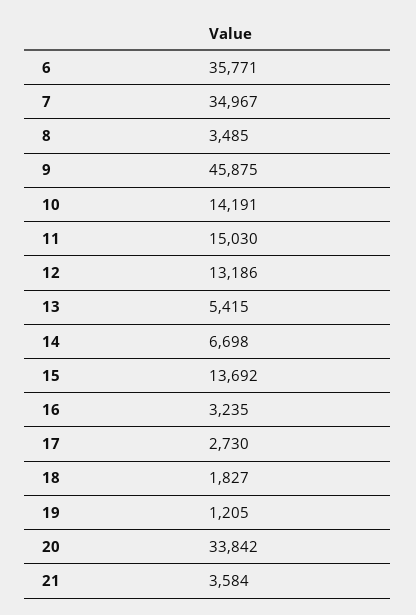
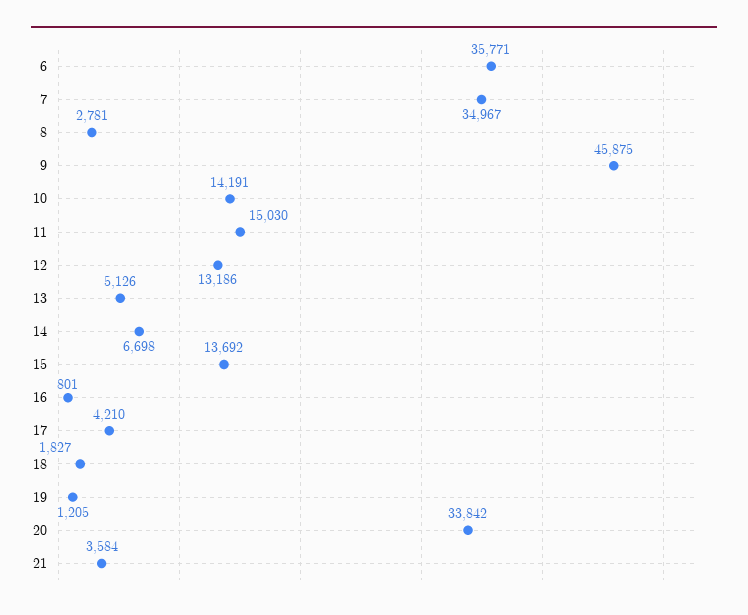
  {
    "6": 35771,
    "7": 34967,
-   "8": 3485,
+   "8": 2781,
    "9": 45875,
    "10": 14191,
    "11": 15030,
    "12": 13186,
-   "13": 5415,
+   "13": 5126,
    "14": 6698,
    "15": 13692,
-   "16": 3235,
+   "16": 801,
-   "17": 2730,
+   "17": 4210,
    "18": 1827,
    "19": 1205,
    "20": 33842,
    "21": 3584
  }

